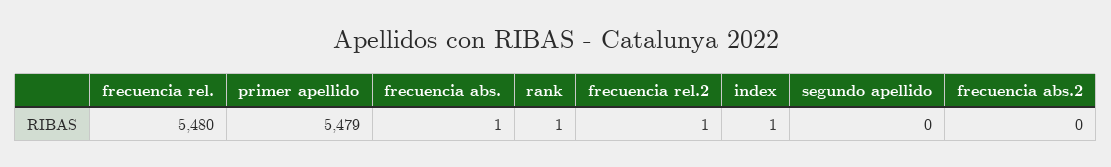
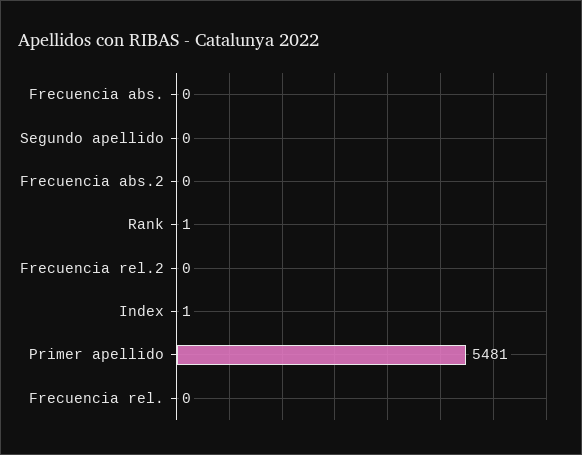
  {
-   "frecuencia rel.": 5480,
+   "frecuencia rel.": 0,
-   "primer apellido": 5479,
+   "primer apellido": 5481,
-   "frecuencia abs.": 1,
+   "frecuencia abs.": 0,
    "rank": 1,
-   "frecuencia rel.2": 1,
+   "frecuencia rel.2": 0,
    "index": 1,
    "segundo apellido": 0,
    "frecuencia abs.2": 0
  }

